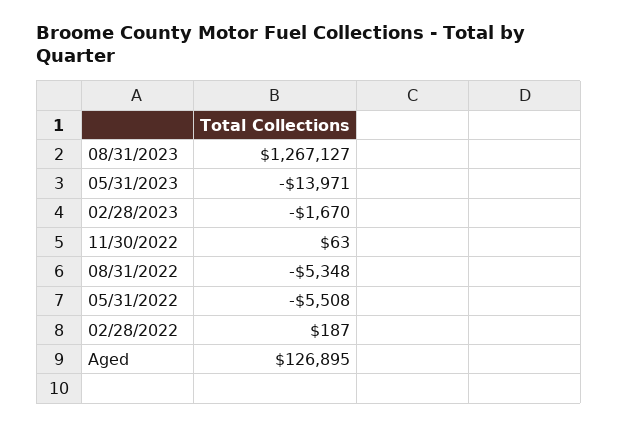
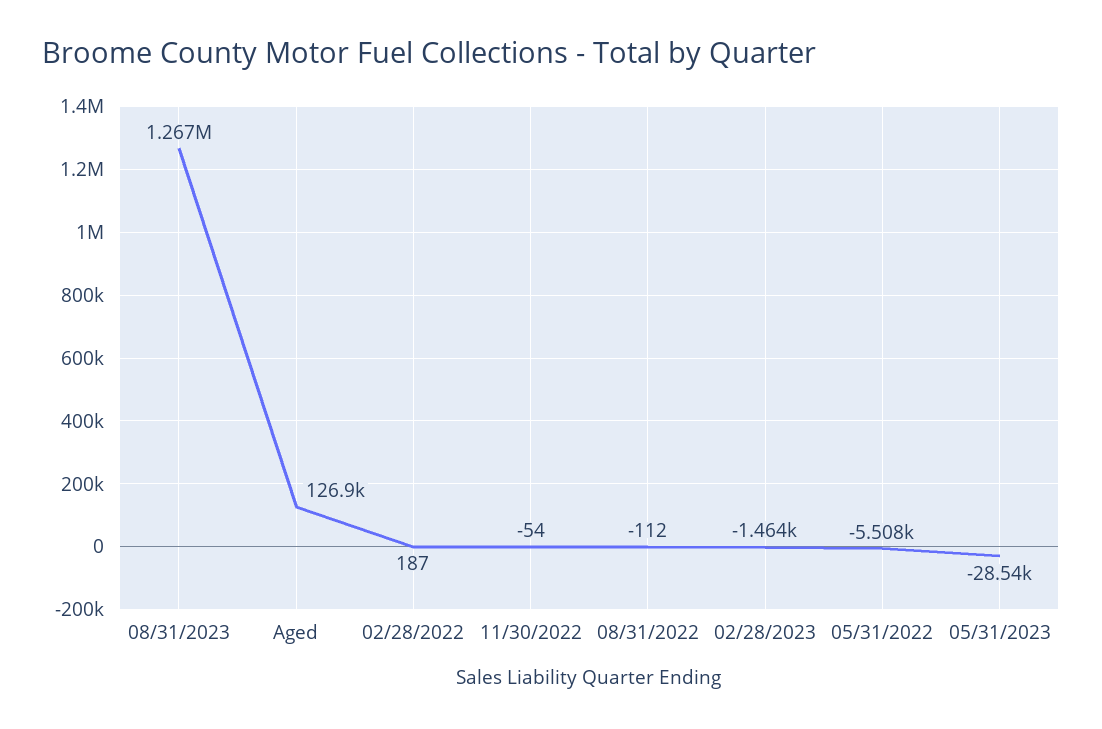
  {
    "08/31/2023": 1267127,
-   "05/31/2023": -13971,
+   "05/31/2023": -28540,
-   "02/28/2023": -1670,
+   "02/28/2023": -1464,
-   "11/30/2022": 63,
+   "11/30/2022": -54,
-   "08/31/2022": -5348,
+   "08/31/2022": -112,
    "05/31/2022": -5508,
    "02/28/2022": 187,
    "Aged": 126895
  }

